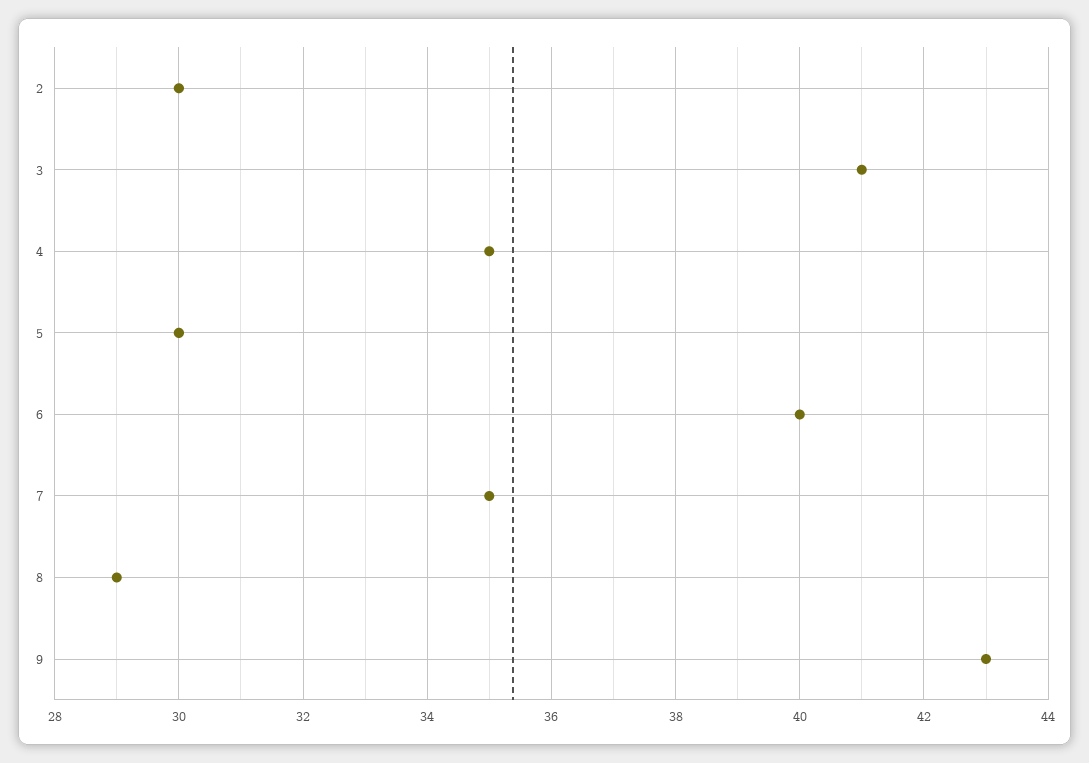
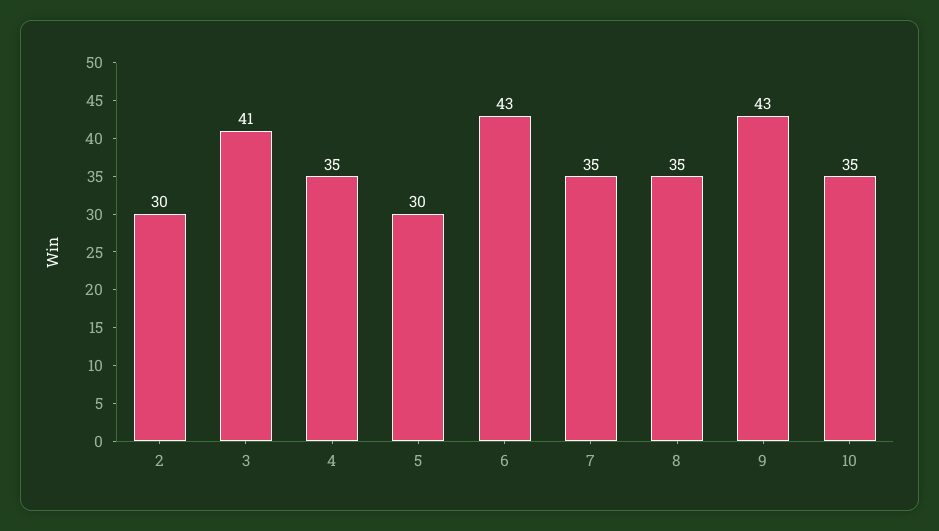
  {
    "2": 30,
    "3": 41,
    "4": 35,
    "5": 30,
-   "6": 40,
+   "6": 43,
    "7": 35,
-   "8": 29,
+   "8": 35,
-   "9": 43
+   "9": 43,
+   "10": 35
  }

